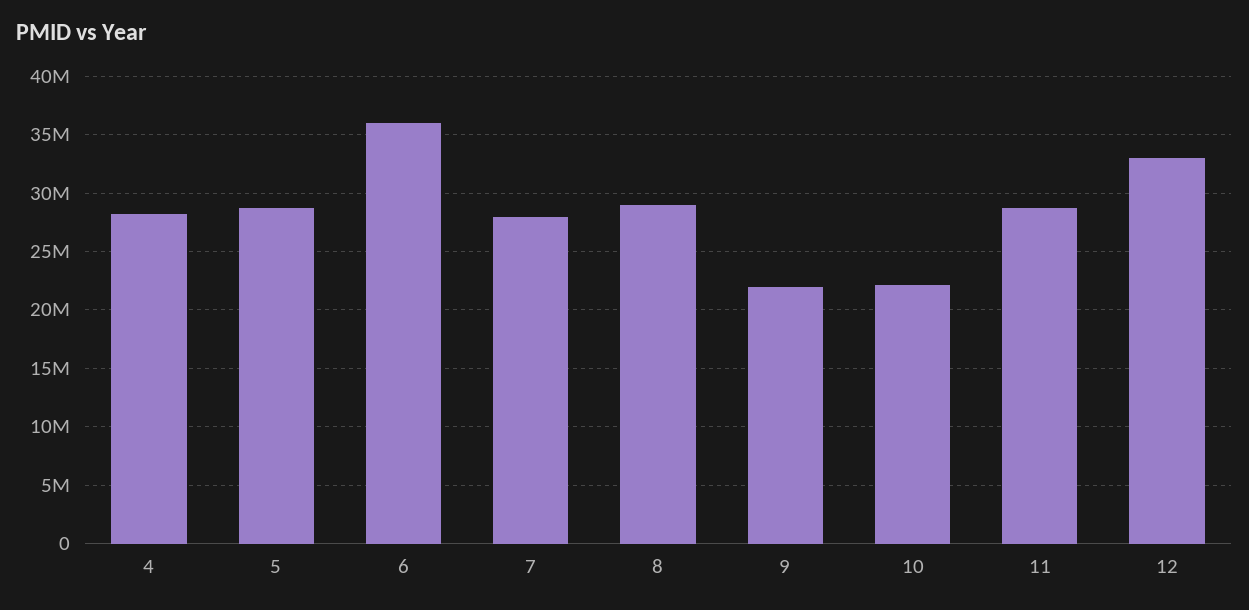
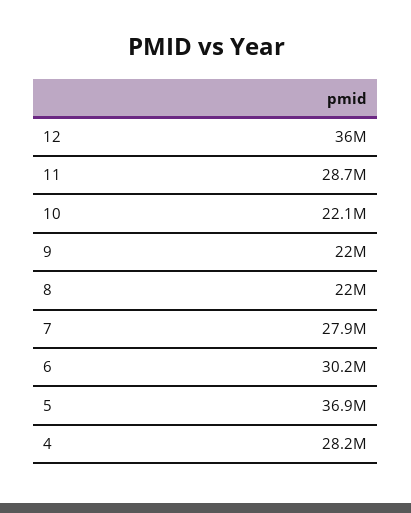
  {
    "4": 28200000,
-   "5": 29000000,
+   "5": 36900000,
-   "6": 36000000,
+   "6": 30200000,
    "7": 27900000,
-   "8": 29000000,
+   "8": 22000000,
    "9": 22000000,
    "10": 22100000,
    "11": 28700000,
-   "12": 33000000
+   "12": 36000000
  }

